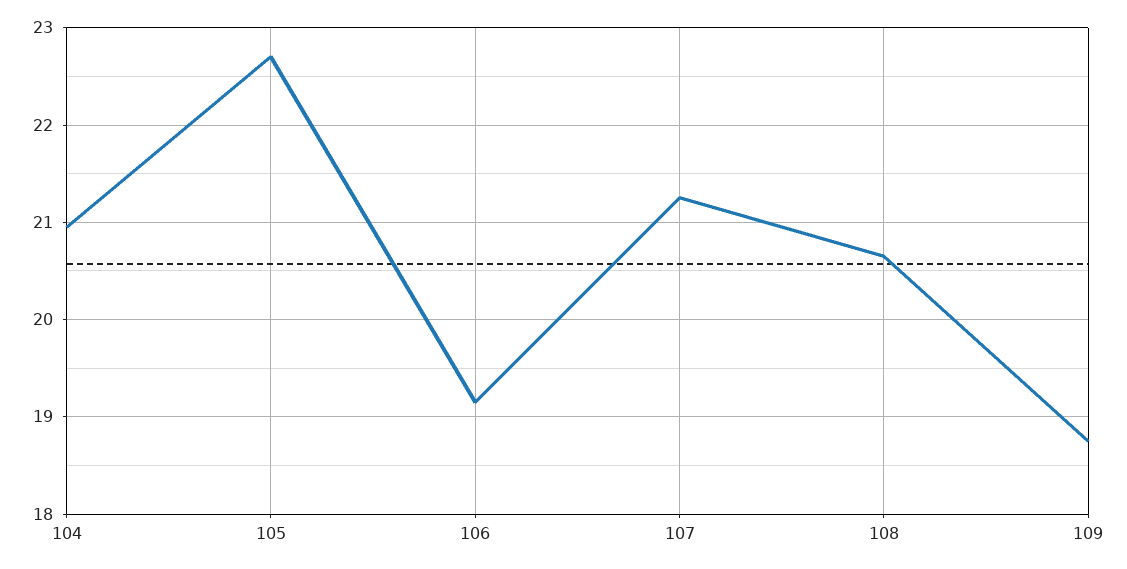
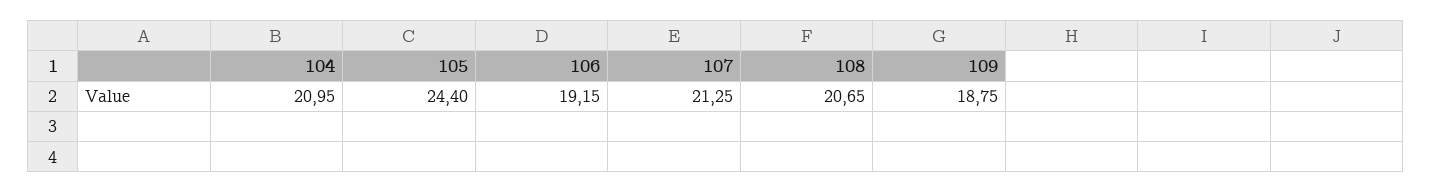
  {
    "104": 20.95,
-   "105": 22.7,
+   "105": 24.4,
    "106": 19.15,
    "107": 21.25,
    "108": 20.65,
    "109": 18.75
  }

